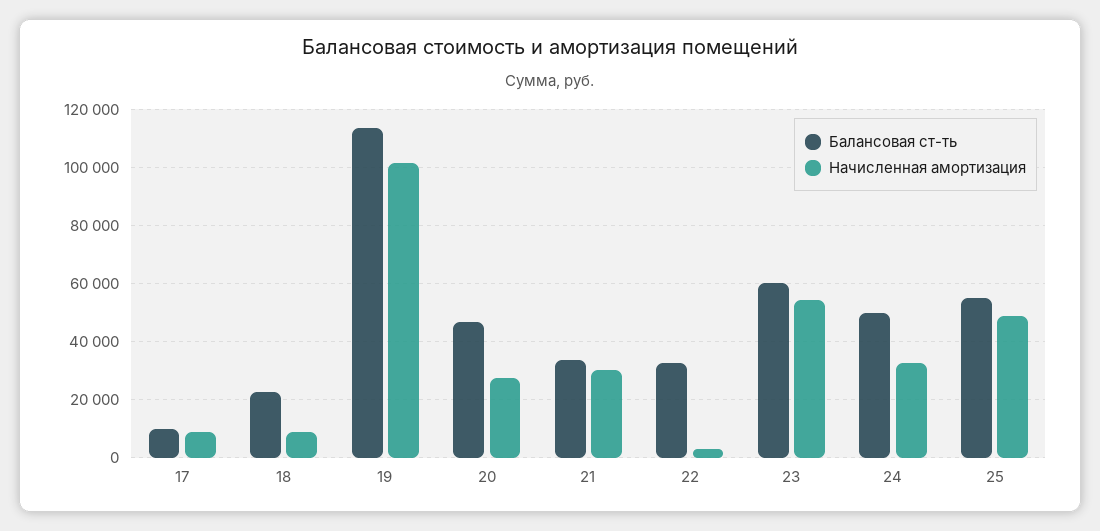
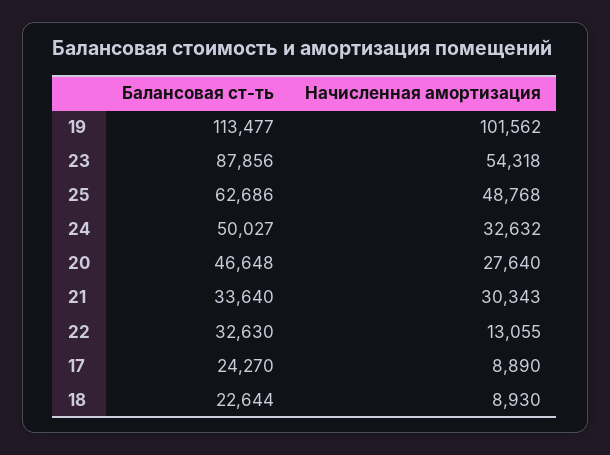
  {
    "Балансовая ст-ть": {
-     "17": 10000,
+     "17": 24270,
      "18": 22644,
      "19": 113477,
      "20": 46648,
      "21": 33640,
      "22": 32630,
-     "23": 60000,
+     "23": 87856,
      "24": 50027,
-     "25": 55000
+     "25": 62686
    },
    "Начисленная амортизация": {
      "17": 8890,
      "18": 8930,
      "19": 101562,
      "20": 27640,
      "21": 30343,
-     "22": 2500,
+     "22": 13055,
      "23": 54318,
      "24": 32632,
      "25": 48768
    }
  }

